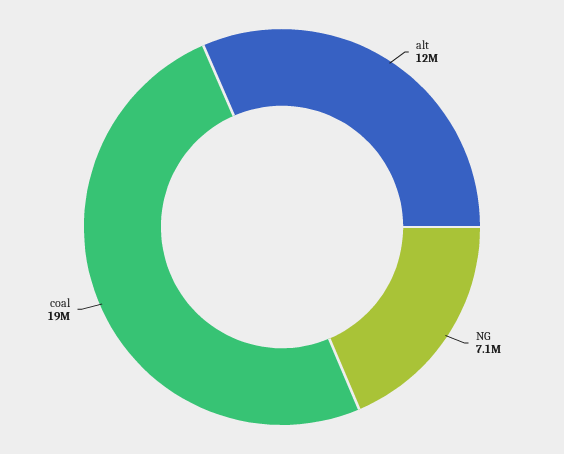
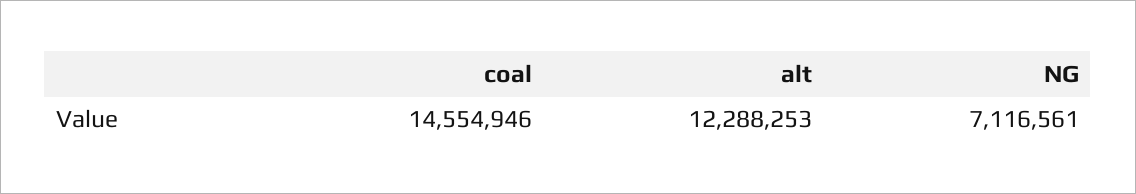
  {
    "alt": 12288253,
    "NG": 7116561,
-   "coal": 19000000
+   "coal": 14554946
  }

